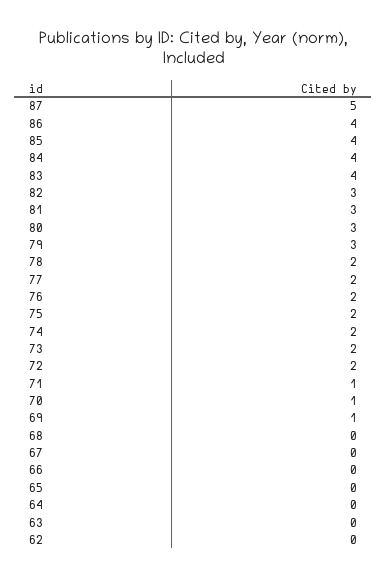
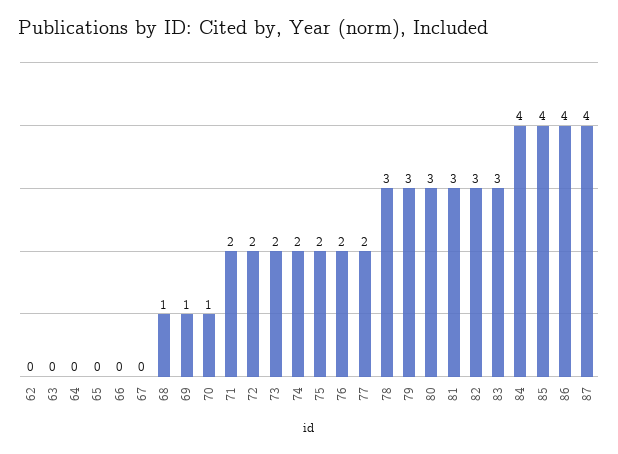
  {
-   "87": 5,
+   "87": 4,
    "86": 4,
    "85": 4,
    "84": 4,
-   "83": 4,
+   "83": 3,
    "82": 3,
    "81": 3,
    "80": 3,
    "79": 3,
-   "78": 2,
+   "78": 3,
    "77": 2,
    "76": 2,
    "75": 2,
    "74": 2,
    "73": 2,
    "72": 2,
-   "71": 1,
+   "71": 2,
    "70": 1,
    "69": 1,
-   "68": 0,
+   "68": 1,
    "67": 0,
    "66": 0,
    "65": 0,
    "64": 0,
    "63": 0,
    "62": 0
  }

